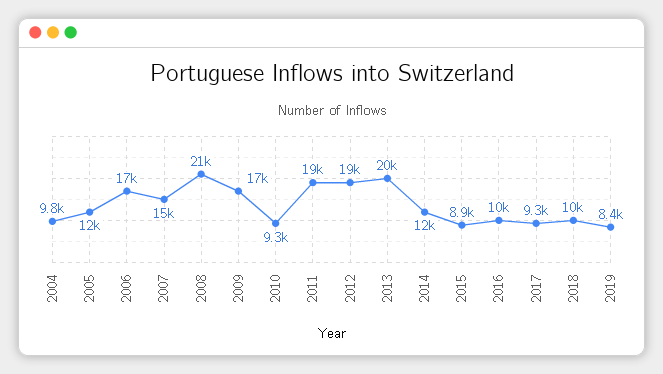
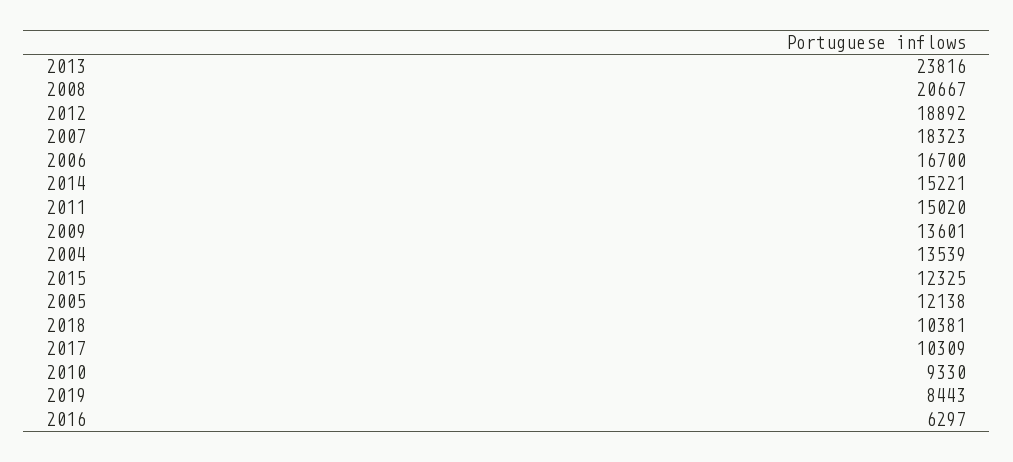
  {
-   "2004": 9800,
+   "2004": 13539,
    "2005": 12138,
    "2006": 16700,
-   "2007": 15000,
+   "2007": 18323,
    "2008": 20667,
-   "2009": 17000,
+   "2009": 13601,
    "2010": 9330,
-   "2011": 19000,
+   "2011": 15020,
    "2012": 18892,
-   "2013": 20000,
+   "2013": 23816,
-   "2014": 12000,
+   "2014": 15221,
-   "2015": 8900,
+   "2015": 12325,
-   "2016": 10000,
+   "2016": 6297,
-   "2017": 9300,
+   "2017": 10309,
    "2018": 10381,
    "2019": 8443
  }

